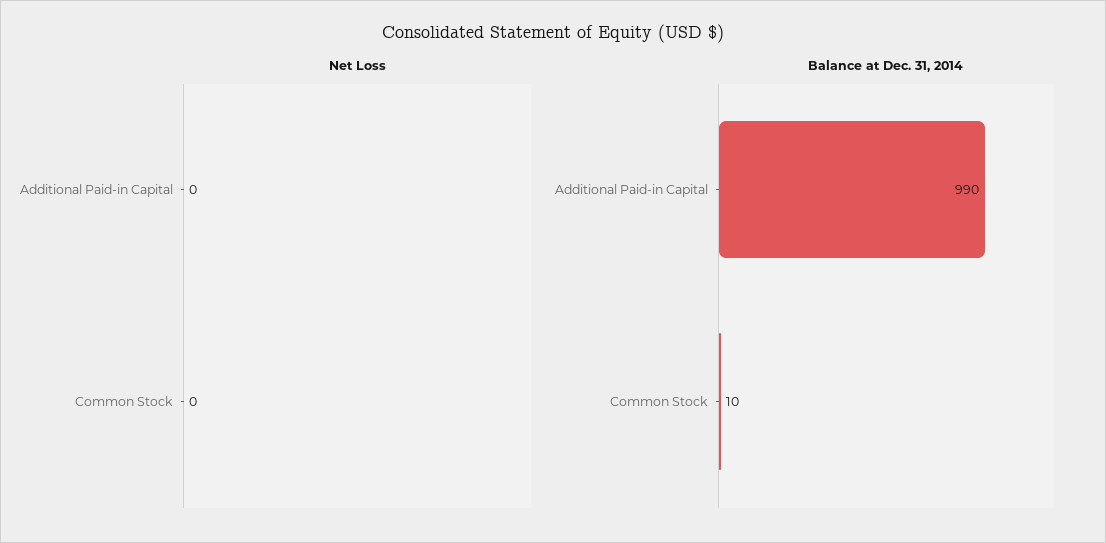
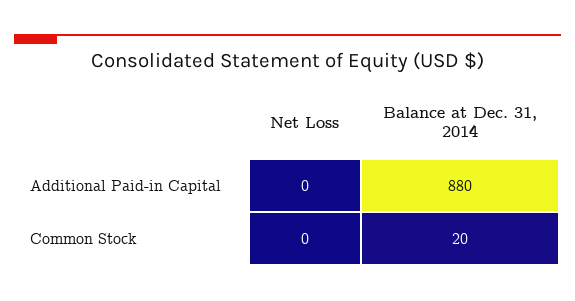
  {
    "Net Loss": {
      "Additional Paid-in Capital": 0,
      "Common Stock": 0
    },
    "Balance at Dec. 31, 2014": {
-     "Additional Paid-in Capital": 990,
+     "Additional Paid-in Capital": 880,
-     "Common Stock": 10
+     "Common Stock": 20
    }
  }

